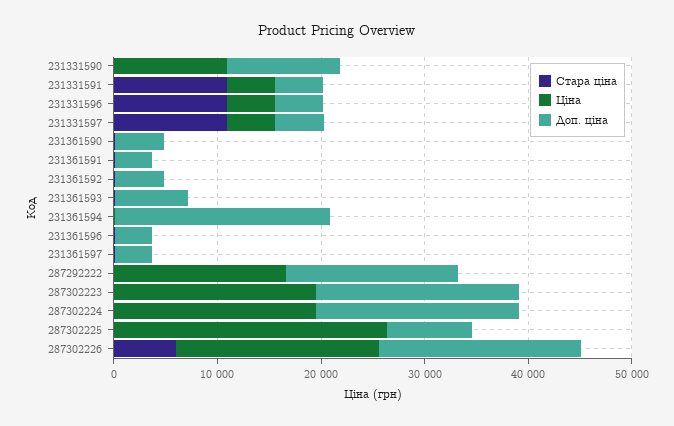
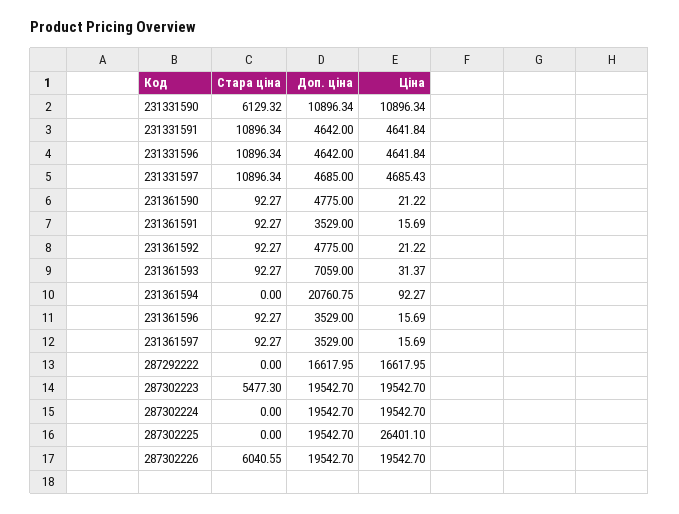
  {
    "Стара ціна": {
-     "231331590": 0,
+     "231331590": 6129.32,
      "231331591": 10896.34,
      "231331596": 10896.34,
      "231331597": 10896.34,
      "231361590": 92.27,
      "231361591": 92.27,
      "231361592": 92.27,
      "231361593": 92.27,
      "231361594": 0,
      "231361596": 92.27,
      "231361597": 92.27,
      "287292222": 0,
-     "287302223": 0,
+     "287302223": 5477.3,
      "287302224": 0,
      "287302225": 0,
      "287302226": 6040.55
    },
    "Ціна": {
      "231331590": 10896.34,
      "231331591": 4641.84,
      "231331596": 4641.84,
      "231331597": 4685.43,
      "231361590": 21.22,
      "231361591": 15.69,
      "231361592": 21.22,
      "231361593": 31.37,
      "231361594": 92.27,
      "231361596": 15.69,
      "231361597": 15.69,
      "287292222": 16617.95,
      "287302223": 19542.7,
      "287302224": 19542.7,
      "287302225": 26401.1,
      "287302226": 19542.7
    },
    "Доп. ціна": {
      "231331590": 10896.34,
      "231331591": 4642,
      "231331596": 4642,
      "231331597": 4685,
      "231361590": 4775,
      "231361591": 3529,
      "231361592": 4775,
      "231361593": 7059,
      "231361594": 20760.75,
      "231361596": 3529,
      "231361597": 3529,
      "287292222": 16617.95,
      "287302223": 19542.7,
      "287302224": 19542.7,
-     "287302225": 8000,
+     "287302225": 19542.7,
      "287302226": 19542.7
    }
  }

